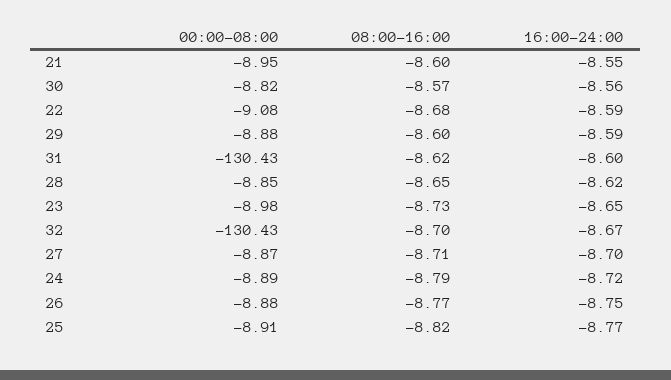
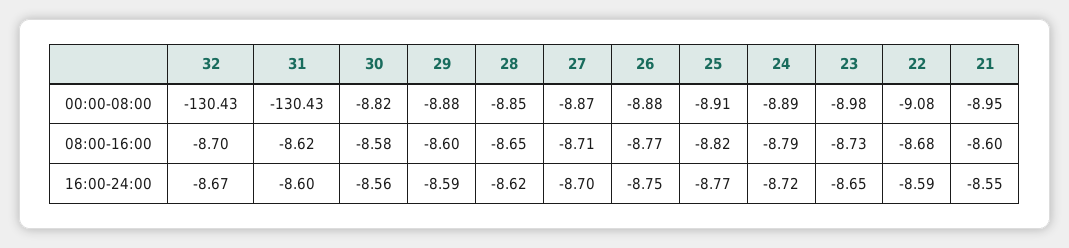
  {
    "00:00-08:00": {
      "21": -8.95,
      "30": -8.82,
      "22": -9.08,
      "29": -8.88,
      "31": -130.43,
      "28": -8.85,
      "23": -8.98,
      "32": -130.43,
      "27": -8.87,
      "24": -8.89,
      "26": -8.88,
      "25": -8.91
    },
    "08:00-16:00": {
      "21": -8.6,
-     "30": -8.57,
+     "30": -8.58,
      "22": -8.68,
      "29": -8.6,
      "31": -8.62,
      "28": -8.65,
      "23": -8.73,
      "32": -8.7,
      "27": -8.71,
      "24": -8.79,
      "26": -8.77,
      "25": -8.82
    },
    "16:00-24:00": {
      "21": -8.55,
      "30": -8.56,
      "22": -8.59,
      "29": -8.59,
      "31": -8.6,
      "28": -8.62,
      "23": -8.65,
      "32": -8.67,
      "27": -8.7,
      "24": -8.72,
      "26": -8.75,
      "25": -8.77
    }
  }

